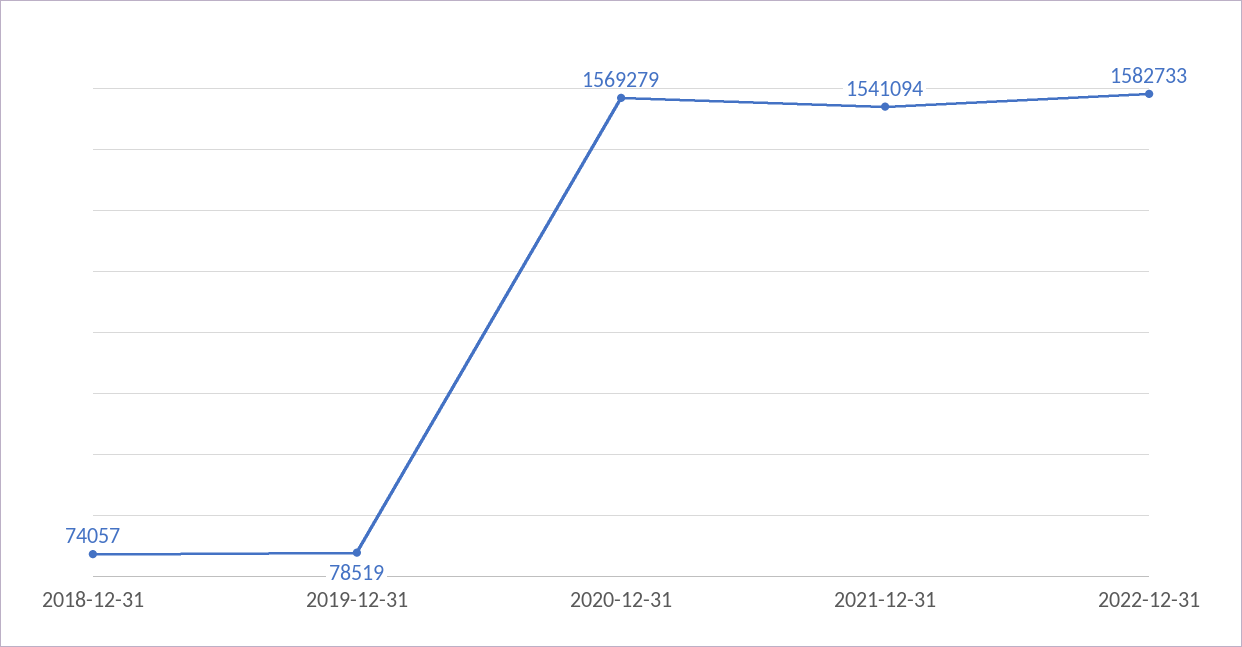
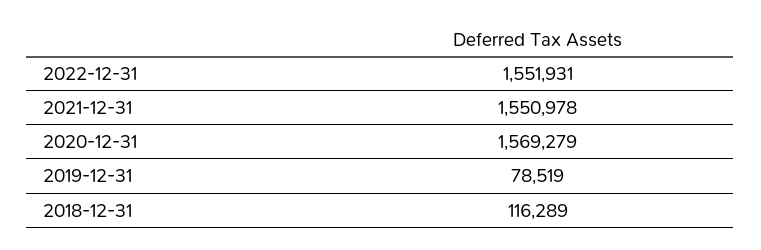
  {
-   "2018-12-31": 74057,
+   "2018-12-31": 116289,
    "2019-12-31": 78519,
    "2020-12-31": 1569279,
-   "2021-12-31": 1541094,
+   "2021-12-31": 1550978,
-   "2022-12-31": 1582733
+   "2022-12-31": 1551931
  }

